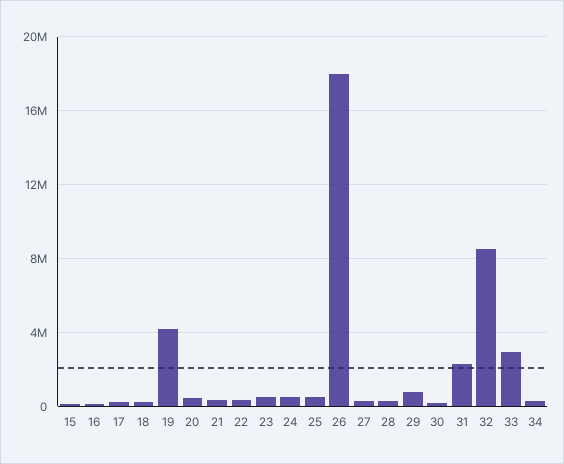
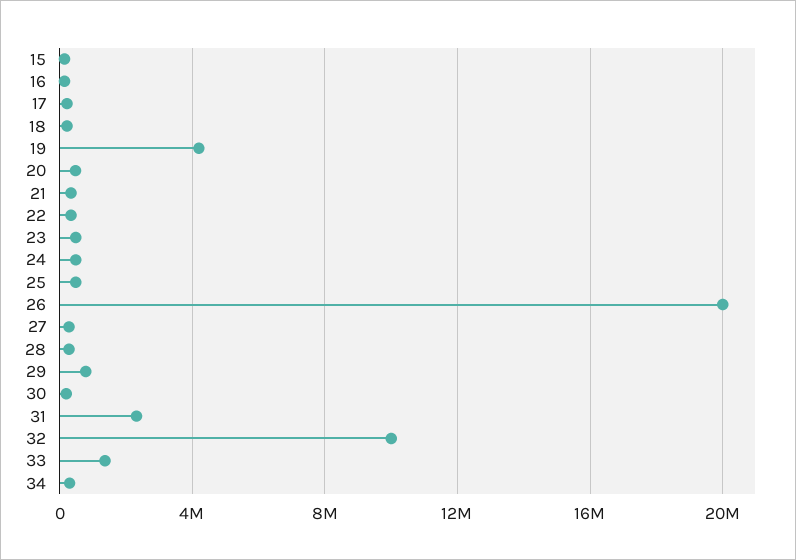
  {
    "15": 0,
    "16": 0,
    "17": 0,
    "18": 0,
    "19": 4000000,
    "20": 500000,
    "21": 500000,
    "22": 500000,
    "23": 500000,
    "24": 500000,
    "25": 500000,
-   "26": 18000000,
+   "26": 20000000,
    "27": 500000,
    "28": 500000,
    "29": 1000000,
    "30": 0,
    "31": 2500000,
-   "32": 8500000,
+   "32": 10000000,
-   "33": 3000000,
+   "33": 1500000,
    "34": 500000
  }

